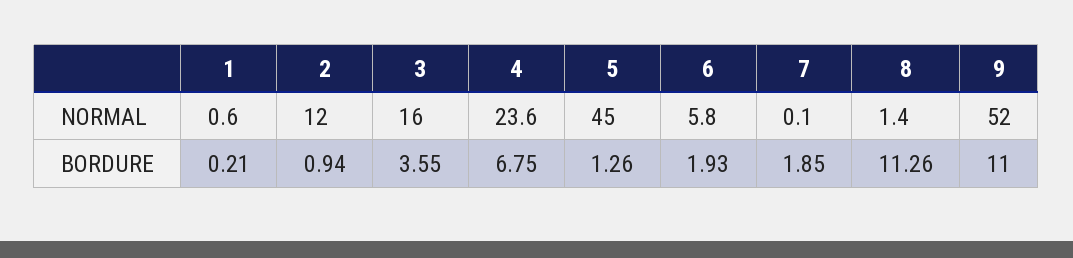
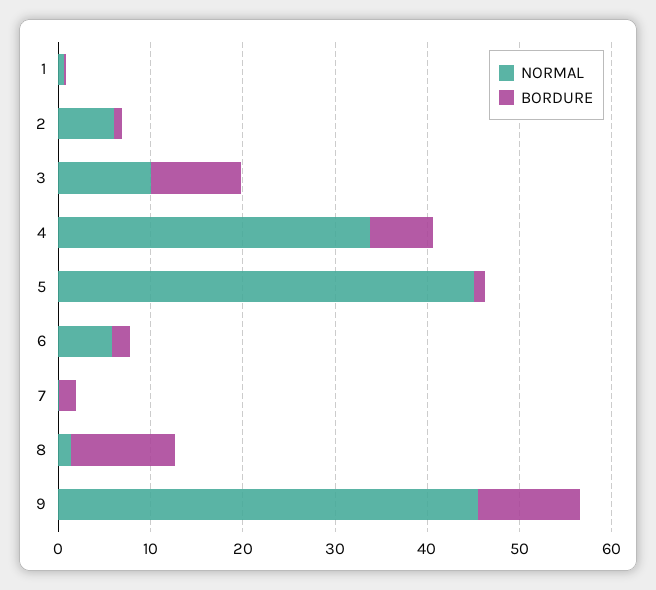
  {
    "NORMAL": {
      "1": 0.6,
-     "2": 12,
+     "2": 6,
-     "3": 16,
+     "3": 10,
-     "4": 23.6,
+     "4": 34,
      "5": 45,
      "6": 5.8,
      "7": 0.1,
      "8": 1.4,
-     "9": 52
+     "9": 46
    },
    "BORDURE": {
      "1": 0.21,
      "2": 0.94,
-     "3": 3.55,
+     "3": 10,
      "4": 6.75,
      "5": 1.26,
      "6": 1.93,
      "7": 1.85,
      "8": 11.26,
      "9": 11
    }
  }

